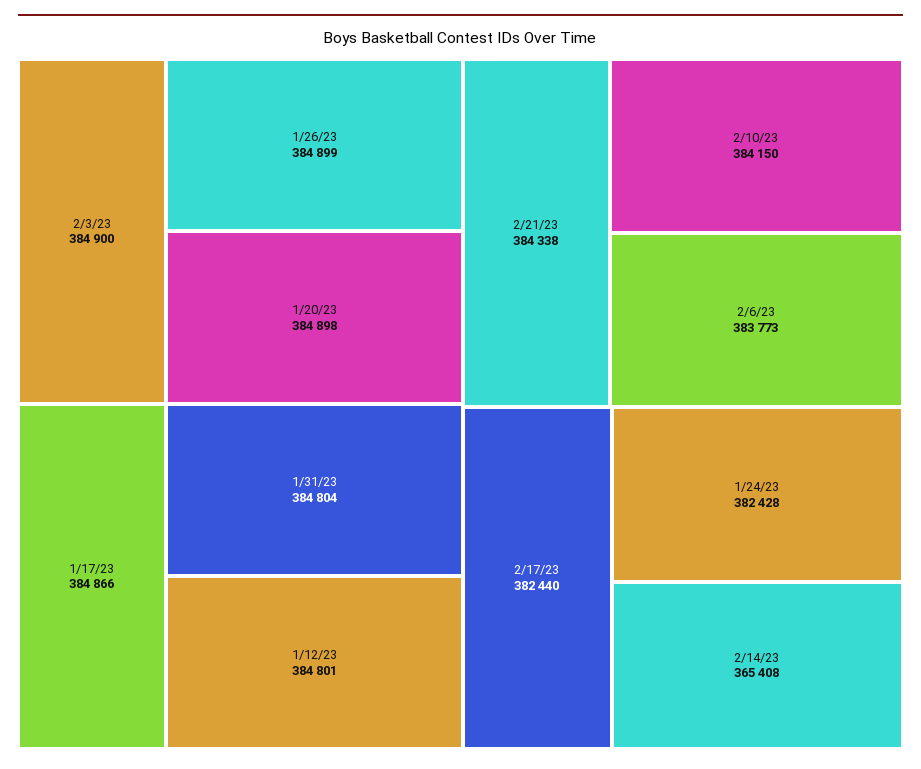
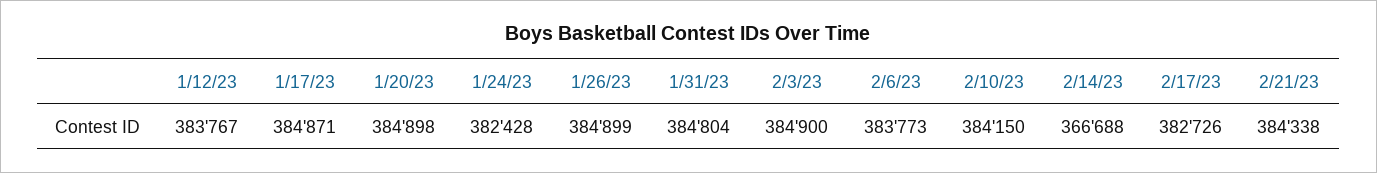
  {
    "2/3/23": 384900,
    "1/26/23": 384899,
    "1/20/23": 384898,
-   "1/17/23": 384866,
+   "1/17/23": 384871,
    "1/31/23": 384804,
-   "1/12/23": 384801,
+   "1/12/23": 383767,
    "2/21/23": 384338,
    "2/10/23": 384150,
    "2/6/23": 383773,
-   "2/17/23": 382440,
+   "2/17/23": 382726,
    "1/24/23": 382428,
-   "2/14/23": 365408
+   "2/14/23": 366688
  }

